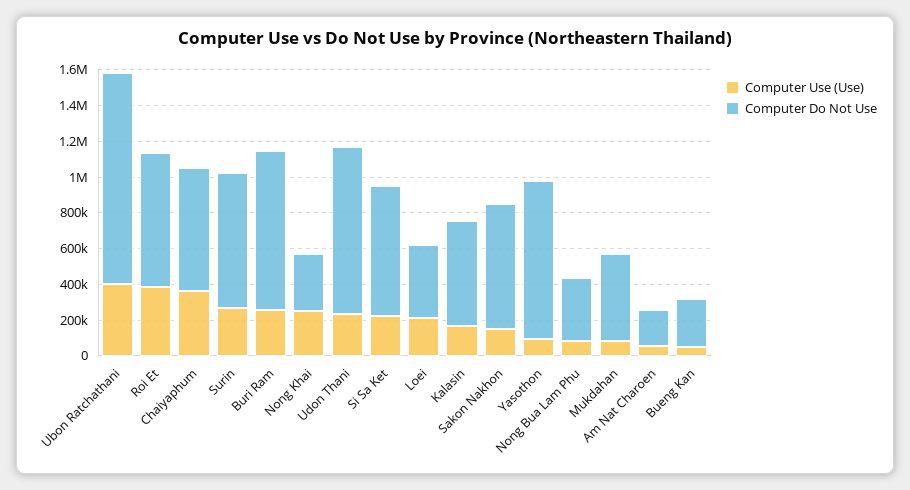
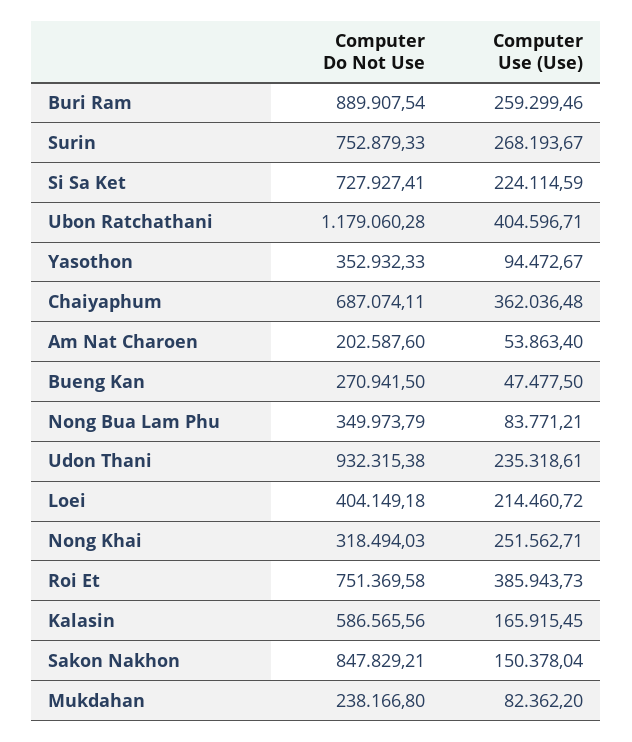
  {
    "Computer Use (Use)": {
      "Ubon Ratchathani": 404596.71,
      "Roi Et": 385943.73,
      "Chaiyaphum": 362036.48,
      "Surin": 268193.67,
      "Buri Ram": 259299.46,
      "Nong Khai": 251562.71,
      "Udon Thani": 235318.61,
      "Si Sa Ket": 224114.59,
      "Loei": 214460.72,
      "Kalasin": 165915.45,
      "Sakon Nakhon": 150378.04,
      "Yasothon": 94472.67,
      "Nong Bua Lam Phu": 83771.21,
      "Mukdahan": 82362.2,
      "Am Nat Charoen": 53863.4,
      "Bueng Kan": 47477.5
    },
    "Computer Do Not Use": {
      "Ubon Ratchathani": 1179060.28,
      "Roi Et": 751369.58,
      "Chaiyaphum": 687074.11,
      "Surin": 752879.33,
      "Buri Ram": 889907.54,
      "Nong Khai": 318494.03,
      "Udon Thani": 932315.38,
      "Si Sa Ket": 727927.41,
      "Loei": 404149.18,
      "Kalasin": 586565.56,
-     "Sakon Nakhon": 700000,
+     "Sakon Nakhon": 847829.21,
-     "Yasothon": 900000,
+     "Yasothon": 352932.33,
      "Nong Bua Lam Phu": 349973.79,
-     "Mukdahan": 500000,
+     "Mukdahan": 238166.8,
      "Am Nat Charoen": 202587.6,
      "Bueng Kan": 270941.5
    }
  }

